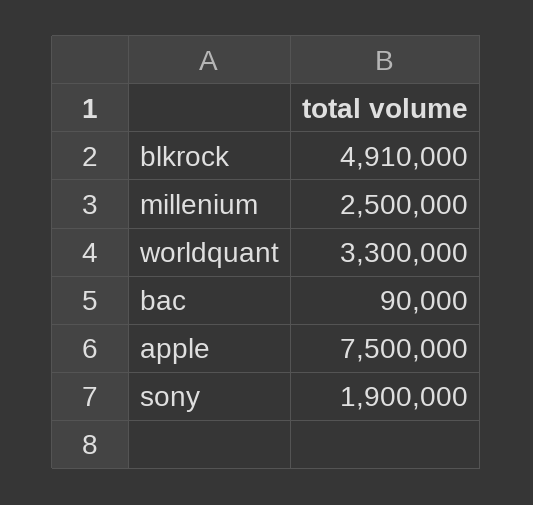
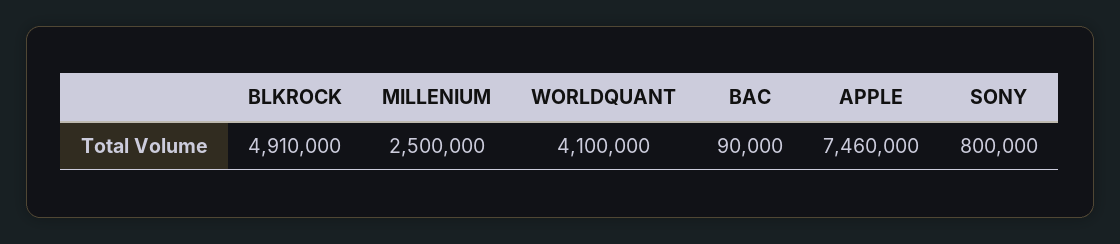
  {
    "blkrock": 4910000,
    "millenium": 2500000,
-   "worldquant": 3300000,
+   "worldquant": 4100000,
    "bac": 90000,
-   "apple": 7500000,
+   "apple": 7460000,
-   "sony": 1900000
+   "sony": 800000
  }

